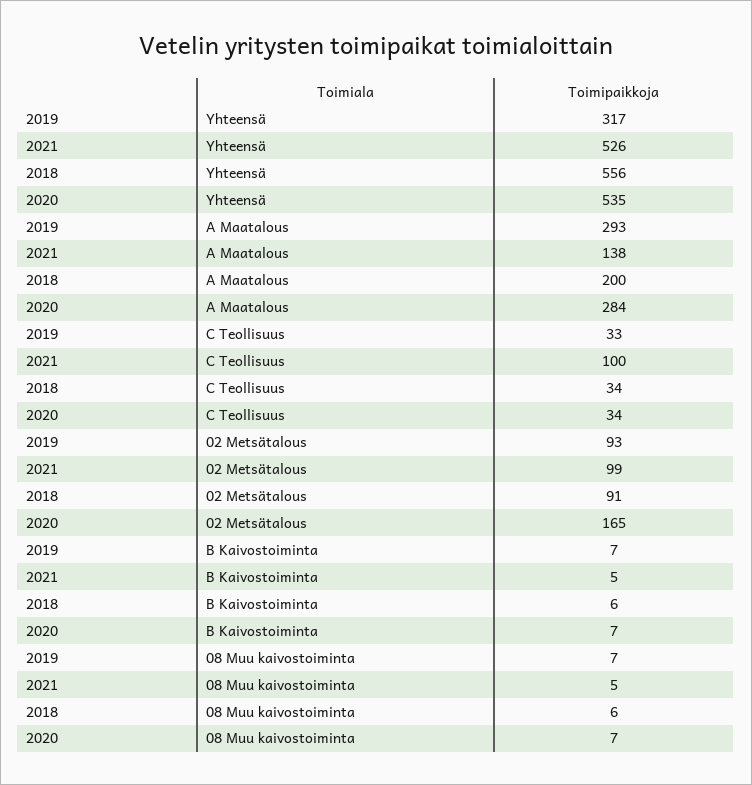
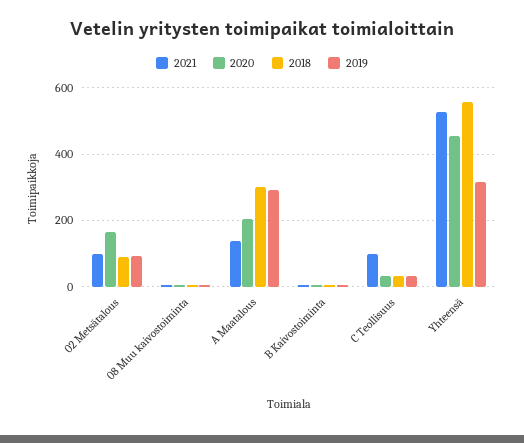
  {
    "2019": {
      "Yhteensä": 317,
      "A Maatalous": 293,
      "C Teollisuus": 33,
      "02 Metsätalous": 93,
      "B Kaivostoiminta": 7,
      "08 Muu kaivostoiminta": 7
    },
    "2021": {
      "Yhteensä": 526,
      "A Maatalous": 138,
      "C Teollisuus": 100,
      "02 Metsätalous": 99,
      "B Kaivostoiminta": 5,
      "08 Muu kaivostoiminta": 5
    },
    "2018": {
      "Yhteensä": 556,
-     "A Maatalous": 200,
+     "A Maatalous": 300,
      "C Teollisuus": 34,
      "02 Metsätalous": 91,
      "B Kaivostoiminta": 6,
      "08 Muu kaivostoiminta": 6
    },
    "2020": {
-     "Yhteensä": 535,
+     "Yhteensä": 460,
-     "A Maatalous": 284,
+     "A Maatalous": 200,
      "C Teollisuus": 34,
      "02 Metsätalous": 165,
      "B Kaivostoiminta": 7,
      "08 Muu kaivostoiminta": 7
    }
  }

